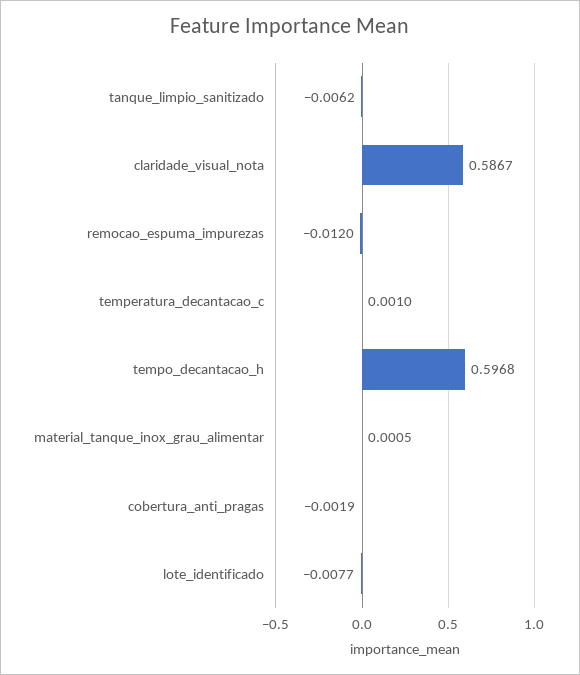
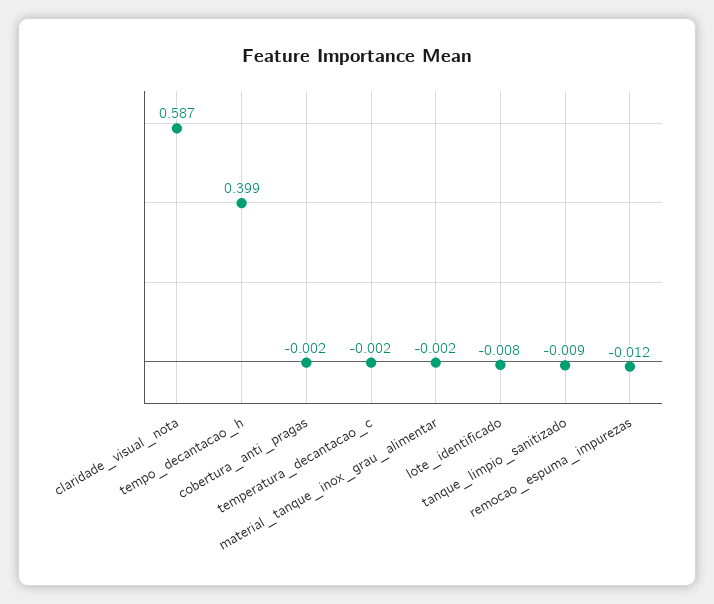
  {
-   "tanque_limpio_sanitizado": -0.0062,
+   "tanque_limpio_sanitizado": -0.009,
    "claridade_visual_nota": 0.5867,
    "remocao_espuma_impurezas": -0.012,
-   "temperatura_decantacao_c": 0.001,
+   "temperatura_decantacao_c": -0.002,
-   "tempo_decantacao_h": 0.5968,
+   "tempo_decantacao_h": 0.399,
-   "material_tanque_inox_grau_alimentar": 0.0005,
+   "material_tanque_inox_grau_alimentar": -0.002,
    "cobertura_anti_pragas": -0.0019,
    "lote_identificado": -0.0077
  }

